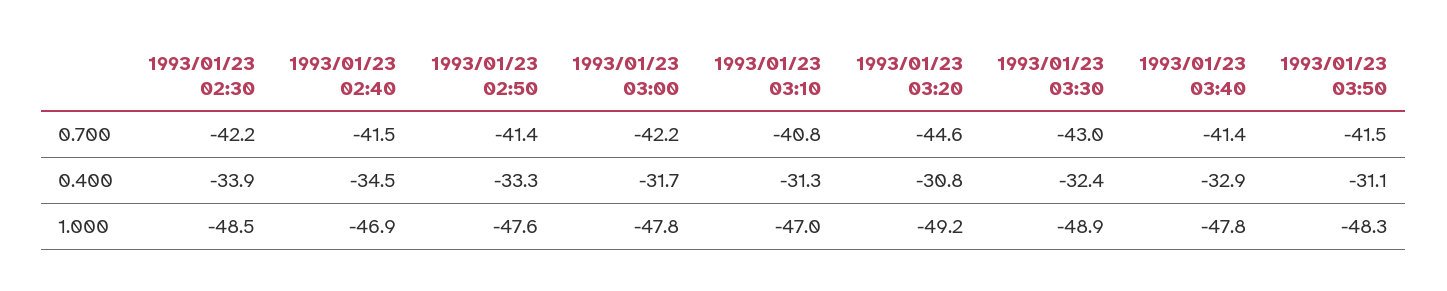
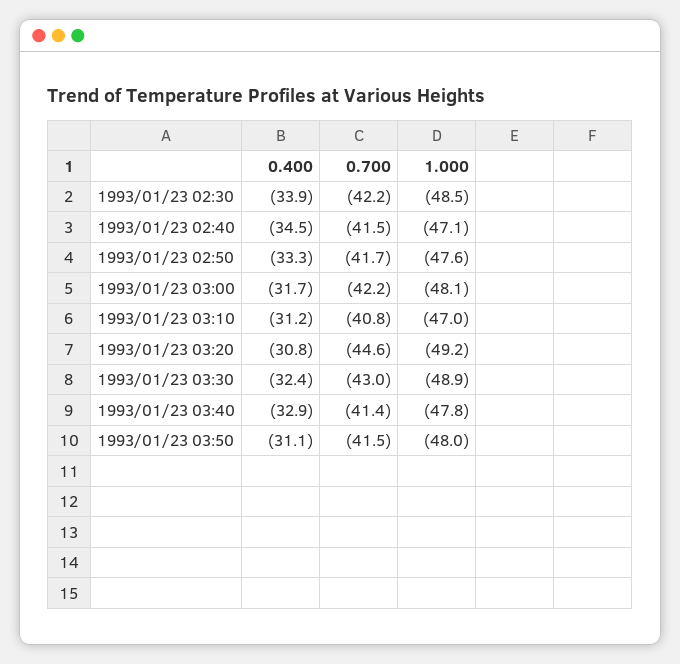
  {
    "1993/01/23 02:30": {
      "0.700": -42.2,
      "0.400": -33.9,
      "1.000": -48.5
    },
    "1993/01/23 02:40": {
      "0.700": -41.5,
      "0.400": -34.5,
-     "1.000": -46.9
+     "1.000": -47.1
    },
    "1993/01/23 02:50": {
-     "0.700": -41.4,
+     "0.700": -41.7,
      "0.400": -33.3,
      "1.000": -47.6
    },
    "1993/01/23 03:00": {
      "0.700": -42.2,
      "0.400": -31.7,
-     "1.000": -47.8
+     "1.000": -48.1
    },
    "1993/01/23 03:10": {
      "0.700": -40.8,
-     "0.400": -31.3,
+     "0.400": -31.2,
      "1.000": -47
    },
    "1993/01/23 03:20": {
      "0.700": -44.6,
      "0.400": -30.8,
      "1.000": -49.2
    },
    "1993/01/23 03:30": {
      "0.700": -43,
      "0.400": -32.4,
      "1.000": -48.9
    },
    "1993/01/23 03:40": {
      "0.700": -41.4,
      "0.400": -32.9,
      "1.000": -47.8
    },
    "1993/01/23 03:50": {
      "0.700": -41.5,
      "0.400": -31.1,
-     "1.000": -48.3
+     "1.000": -48
    }
  }

